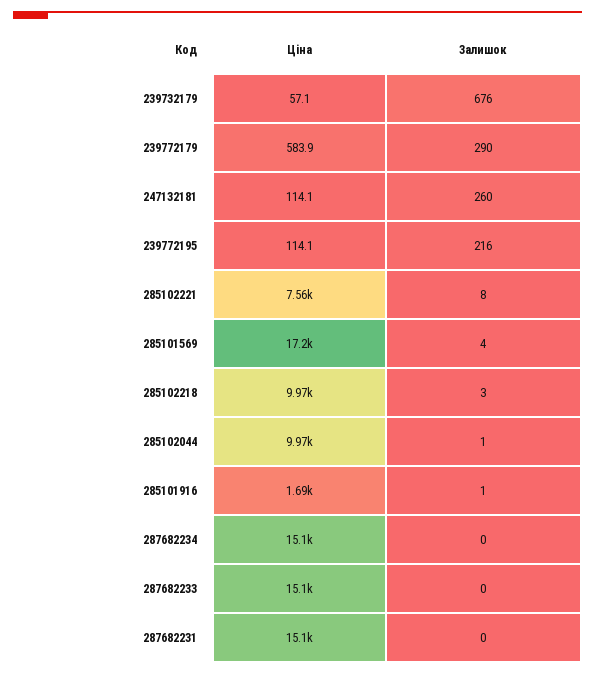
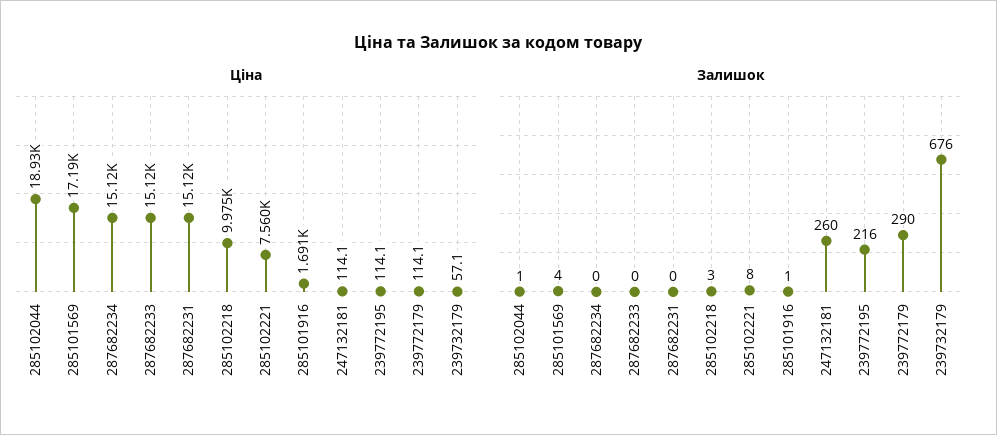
  {
    "Ціна": {
      "239732179": 57.1,
-     "239772179": 583.9,
+     "239772179": 114.1,
      "247132181": 114.1,
      "239772195": 114.1,
      "285102221": 7560,
      "285101569": 17190,
      "285102218": 9975,
-     "285102044": 9970,
+     "285102044": 18930,
      "285101916": 1691,
      "287682234": 15120,
      "287682233": 15120,
      "287682231": 15120
    },
    "Залишок": {
      "239732179": 676,
      "239772179": 290,
      "247132181": 260,
      "239772195": 216,
      "285102221": 8,
      "285101569": 4,
      "285102218": 3,
      "285102044": 1,
      "285101916": 1,
      "287682234": 0,
      "287682233": 0,
      "287682231": 0
    }
  }

